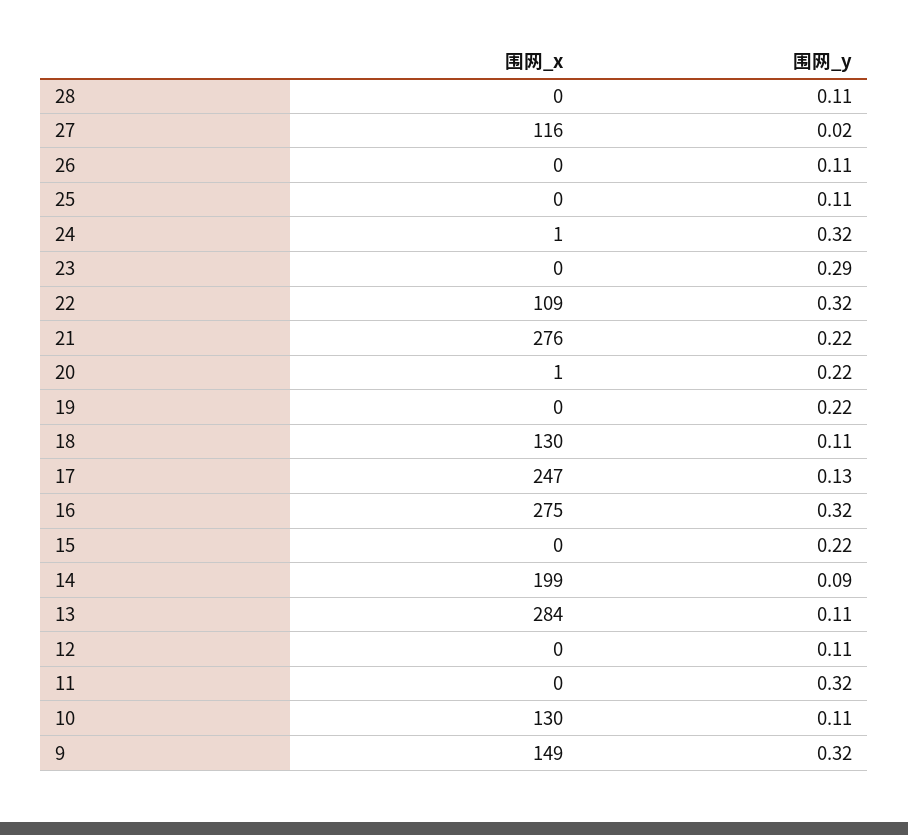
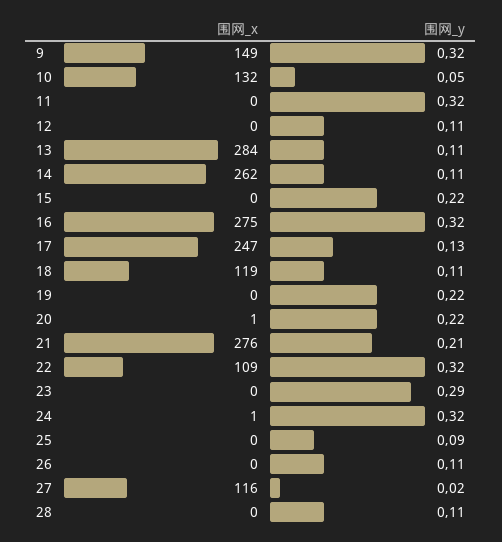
  {
    "围网_x": {
      "28": 0,
      "27": 116,
      "26": 0,
      "25": 0,
      "24": 1,
      "23": 0,
      "22": 109,
      "21": 276,
      "20": 1,
      "19": 0,
-     "18": 130,
+     "18": 119,
      "17": 247,
      "16": 275,
      "15": 0,
-     "14": 199,
+     "14": 262,
      "13": 284,
      "12": 0,
      "11": 0,
-     "10": 130,
+     "10": 132,
      "9": 149
    },
    "围网_y": {
      "28": 0.11,
      "27": 0.02,
      "26": 0.11,
-     "25": 0.11,
+     "25": 0.09,
      "24": 0.32,
      "23": 0.29,
      "22": 0.32,
-     "21": 0.22,
+     "21": 0.21,
      "20": 0.22,
      "19": 0.22,
      "18": 0.11,
      "17": 0.13,
      "16": 0.32,
      "15": 0.22,
-     "14": 0.09,
+     "14": 0.11,
      "13": 0.11,
      "12": 0.11,
      "11": 0.32,
-     "10": 0.11,
+     "10": 0.05,
      "9": 0.32
    }
  }

